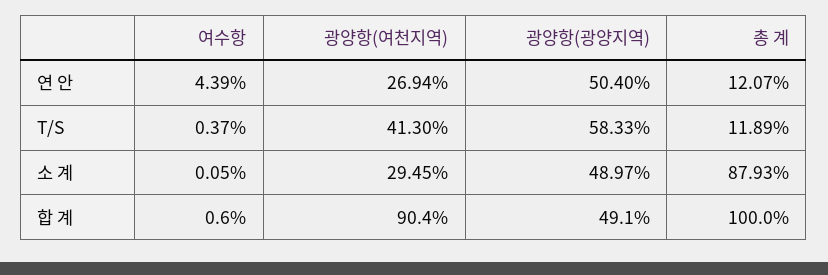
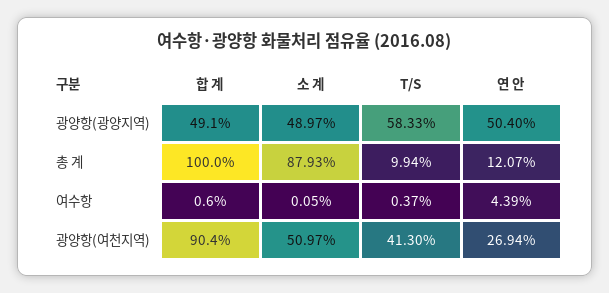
  {
    "여수항": {
      "연 안": 4.39,
      "T/S": 0.37,
      "소 계": 0.05,
      "합 계": 0.6
    },
    "광양항(여천지역)": {
      "연 안": 26.94,
      "T/S": 41.3,
-     "소 계": 29.45,
+     "소 계": 50.97,
      "합 계": 90.4
    },
    "광양항(광양지역)": {
      "연 안": 50.4,
      "T/S": 58.33,
      "소 계": 48.97,
      "합 계": 49.1
    },
    "총 계": {
      "연 안": 12.07,
-     "T/S": 11.89,
+     "T/S": 9.94,
      "소 계": 87.93,
      "합 계": 100
    }
  }

